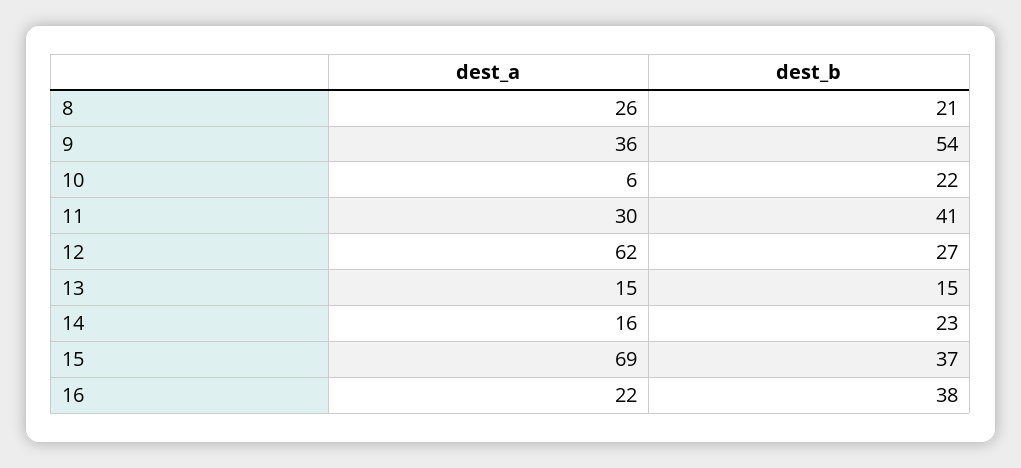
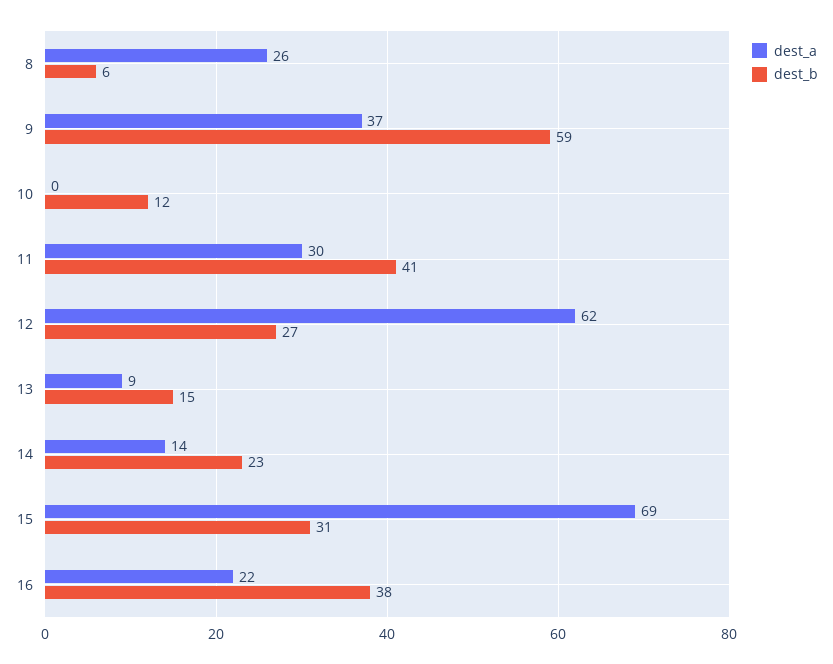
  {
    "dest_a": {
      "8": 26,
-     "9": 36,
+     "9": 37,
-     "10": 6,
+     "10": 0,
      "11": 30,
      "12": 62,
-     "13": 15,
+     "13": 9,
-     "14": 16,
+     "14": 14,
      "15": 69,
      "16": 22
    },
    "dest_b": {
-     "8": 21,
+     "8": 6,
-     "9": 54,
+     "9": 59,
-     "10": 22,
+     "10": 12,
      "11": 41,
      "12": 27,
      "13": 15,
      "14": 23,
-     "15": 37,
+     "15": 31,
      "16": 38
    }
  }

